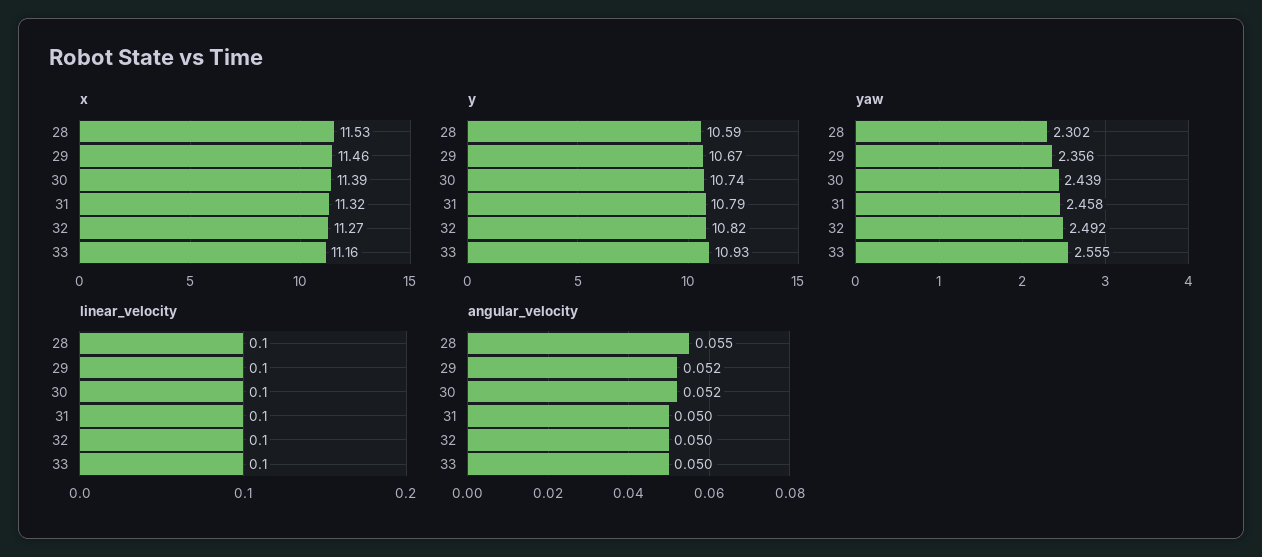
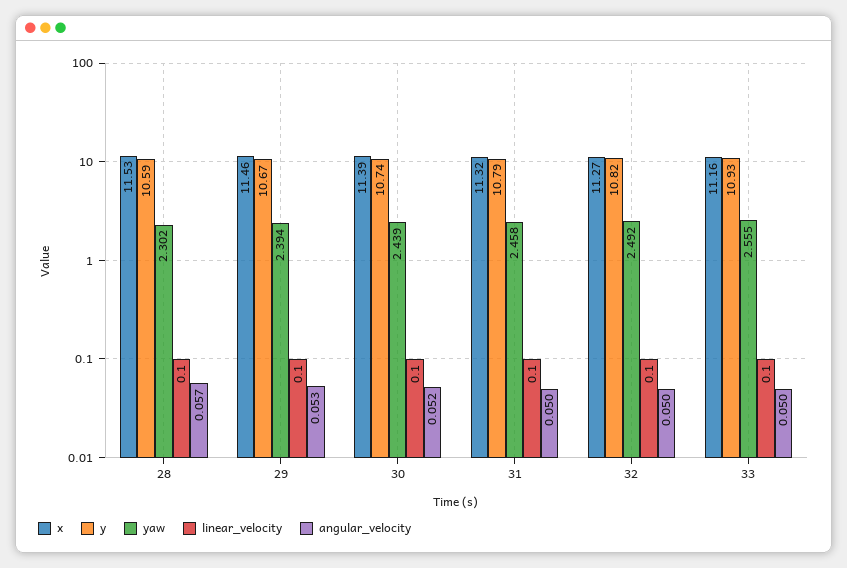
  {
    "x": {
      "28": 11.53,
      "29": 11.46,
      "30": 11.39,
      "31": 11.32,
      "32": 11.27,
      "33": 11.16
    },
    "y": {
      "28": 10.59,
      "29": 10.67,
      "30": 10.74,
      "31": 10.79,
      "32": 10.82,
      "33": 10.93
    },
    "yaw": {
      "28": 2.302,
-     "29": 2.356,
+     "29": 2.394,
      "30": 2.439,
      "31": 2.458,
      "32": 2.492,
      "33": 2.555
    },
    "linear_velocity": {
      "28": 0.1,
      "29": 0.1,
      "30": 0.1,
      "31": 0.1,
      "32": 0.1,
      "33": 0.1
    },
    "angular_velocity": {
-     "28": 0.055,
+     "28": 0.057,
-     "29": 0.052,
+     "29": 0.053,
      "30": 0.052,
      "31": 0.05,
      "32": 0.05,
      "33": 0.05
    }
  }

